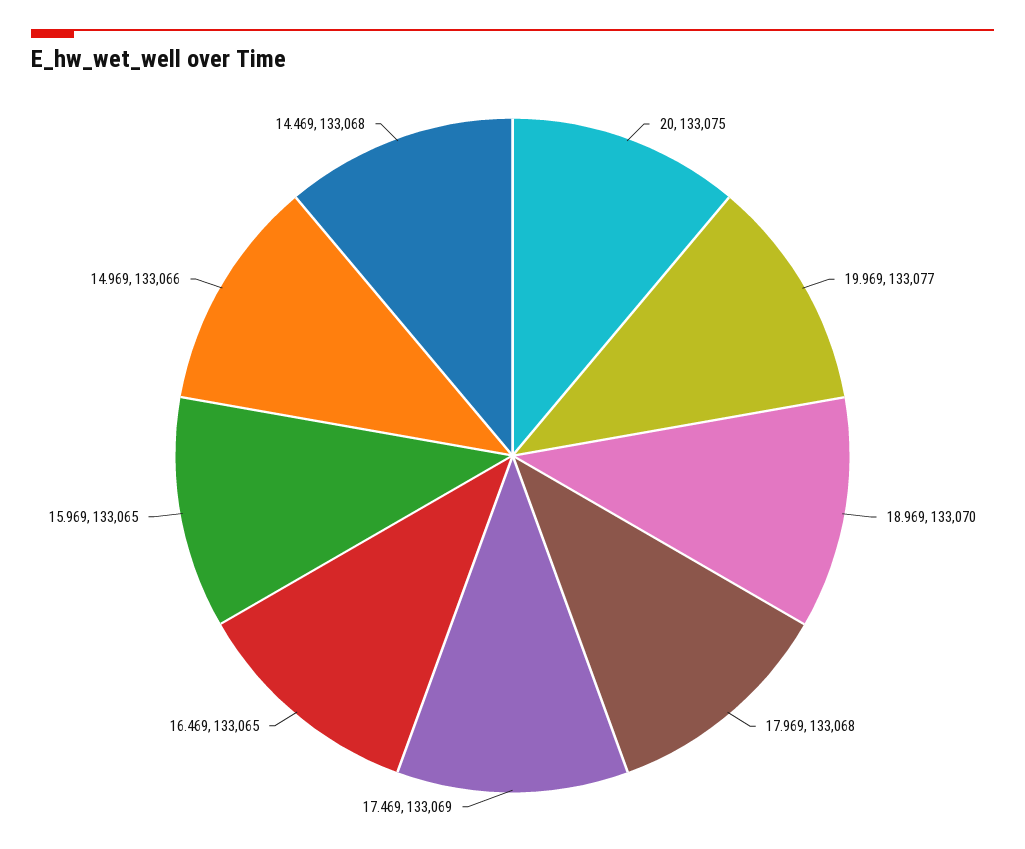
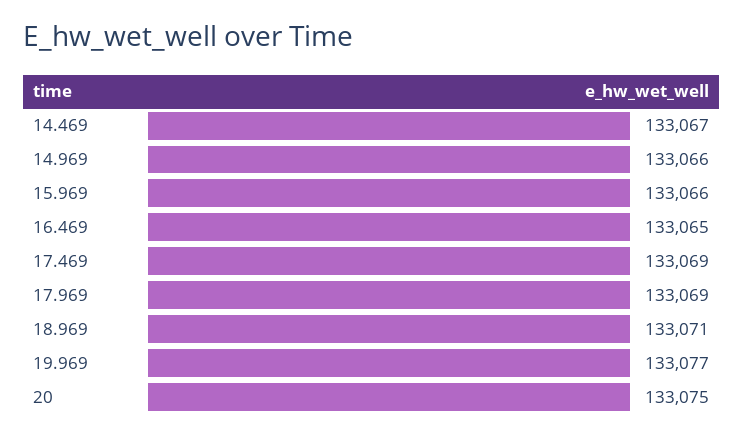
  {
    "20": 133075,
    "19.969": 133077,
-   "18.969": 133070,
+   "18.969": 133071,
-   "17.969": 133068,
+   "17.969": 133069,
    "17.469": 133069,
    "16.469": 133065,
-   "15.969": 133065,
+   "15.969": 133066,
    "14.969": 133066,
-   "14.469": 133068
+   "14.469": 133067
  }

